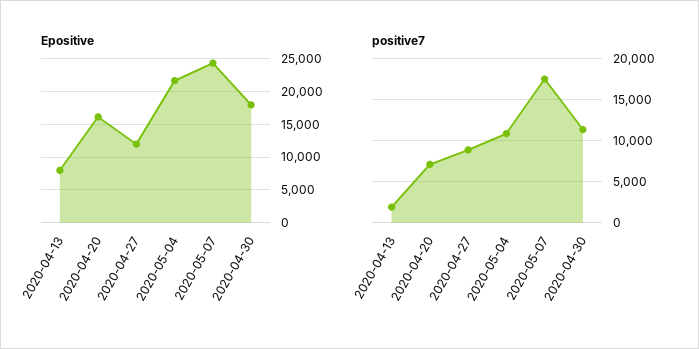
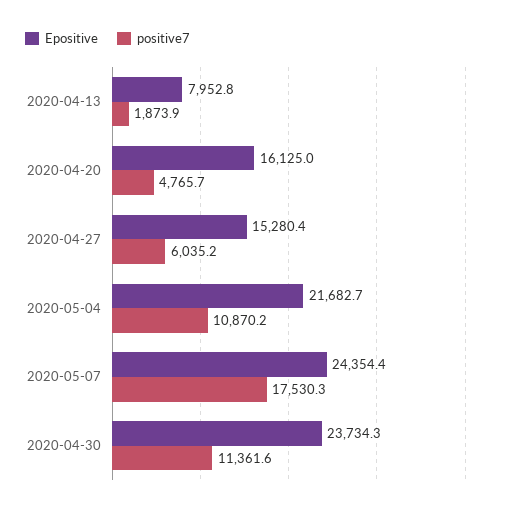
  {
    "Epositive": {
      "2020-04-13": 7952.8,
      "2020-04-20": 16125,
-     "2020-04-27": 12000,
+     "2020-04-27": 15280.4,
      "2020-05-04": 21682.7,
      "2020-05-07": 24354.4,
-     "2020-04-30": 18000
+     "2020-04-30": 23734.3
    },
    "positive7": {
      "2020-04-13": 1873.9,
-     "2020-04-20": 7000,
+     "2020-04-20": 4765.7,
-     "2020-04-27": 9000,
+     "2020-04-27": 6035.2,
      "2020-05-04": 10870.2,
      "2020-05-07": 17530.3,
      "2020-04-30": 11361.6
    }
  }

